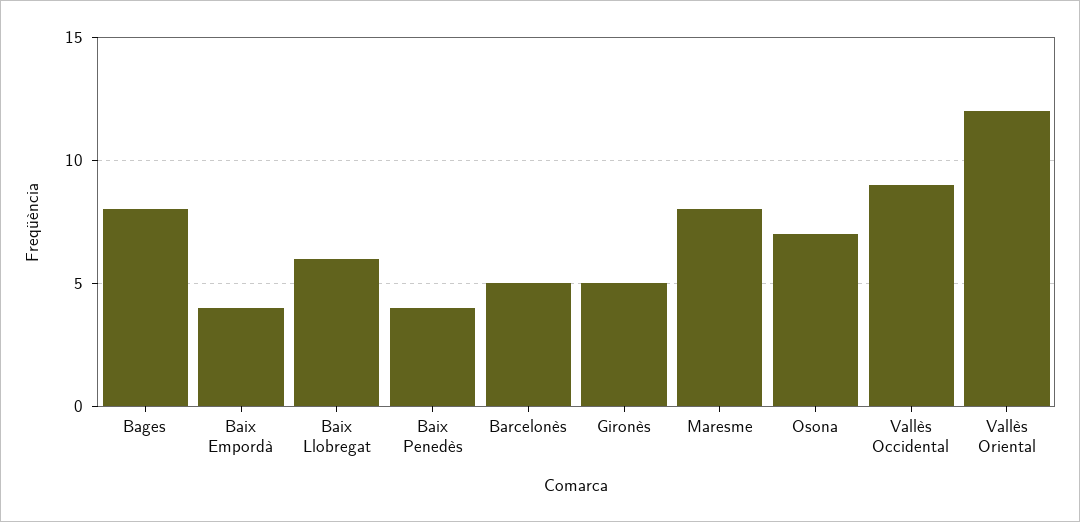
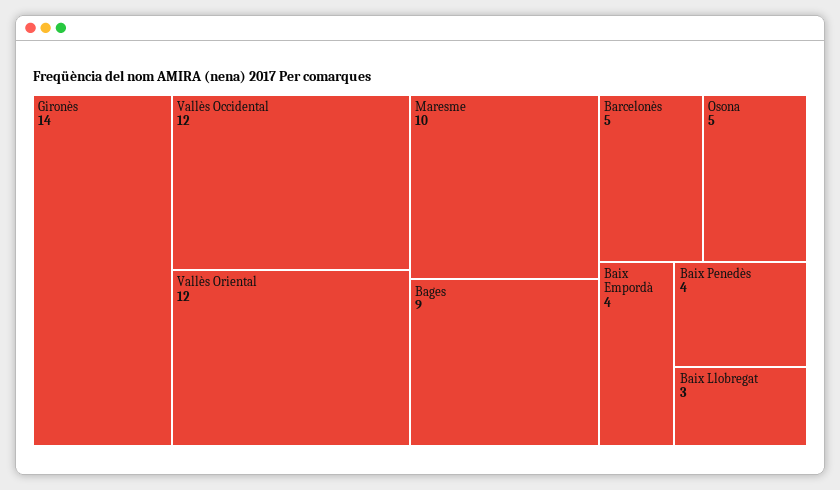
  {
-   "Bages": 8,
+   "Bages": 9,
    "Baix Empordà": 4,
-   "Baix Llobregat": 6,
+   "Baix Llobregat": 3,
    "Baix Penedès": 4,
    "Barcelonès": 5,
-   "Gironès": 5,
+   "Gironès": 14,
-   "Maresme": 8,
+   "Maresme": 10,
-   "Osona": 7,
+   "Osona": 5,
-   "Vallès Occidental": 9,
+   "Vallès Occidental": 12,
    "Vallès Oriental": 12
  }

